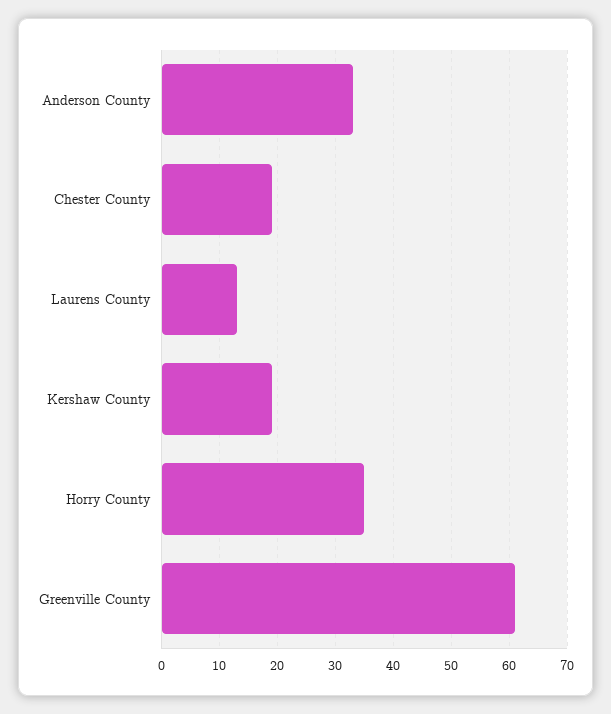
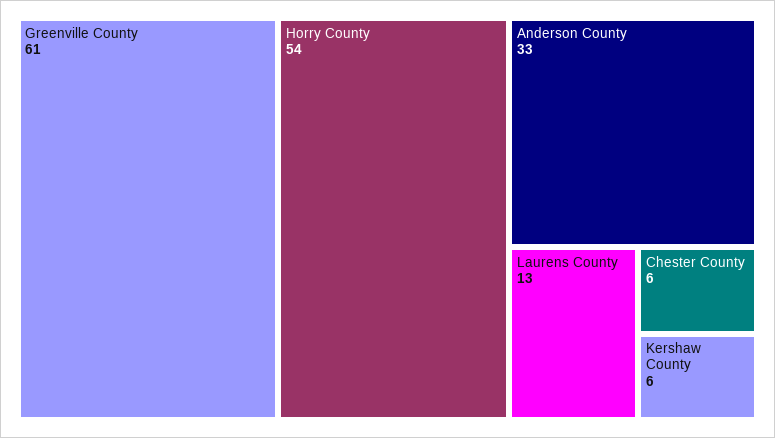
  {
    "Anderson County": 33,
-   "Chester County": 20,
+   "Chester County": 6,
    "Laurens County": 13,
-   "Kershaw County": 20,
+   "Kershaw County": 6,
-   "Horry County": 35,
+   "Horry County": 54,
    "Greenville County": 61
  }

